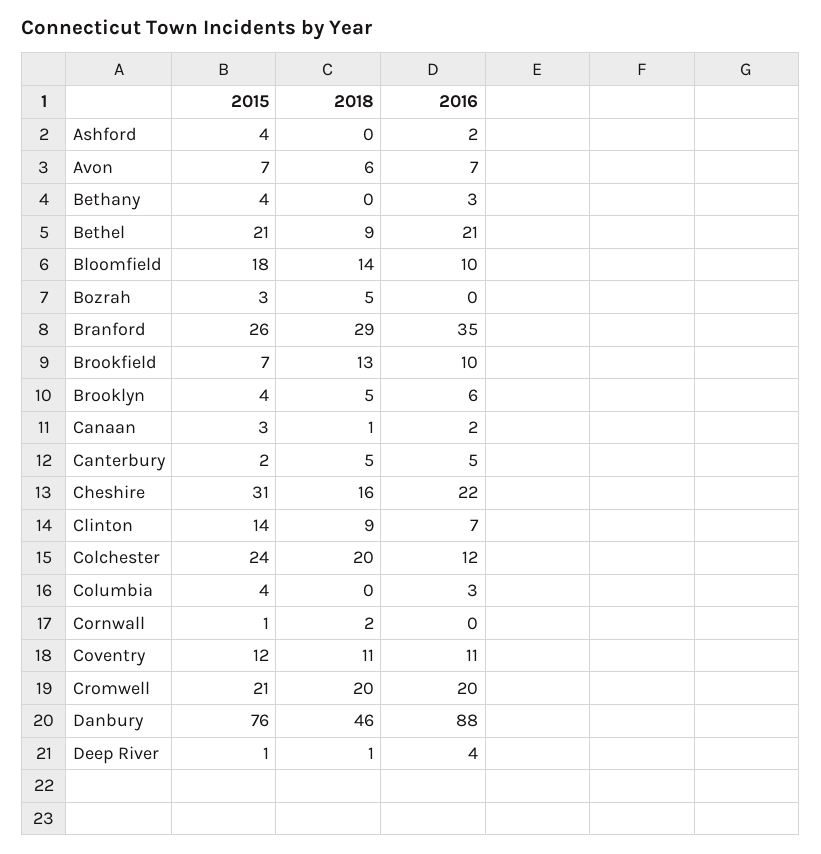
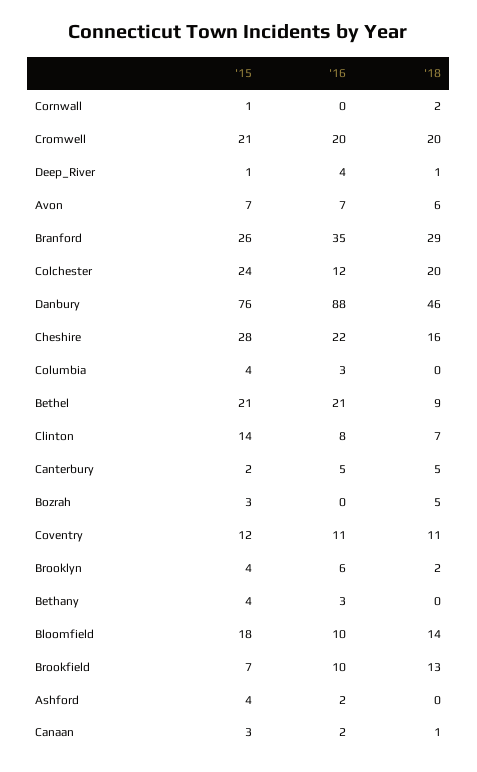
  {
    "2015": {
      "Ashford": 4,
      "Avon": 7,
      "Bethany": 4,
      "Bethel": 21,
      "Bloomfield": 18,
      "Bozrah": 3,
      "Branford": 26,
      "Brookfield": 7,
      "Brooklyn": 4,
      "Canaan": 3,
      "Canterbury": 2,
-     "Cheshire": 31,
+     "Cheshire": 28,
      "Clinton": 14,
      "Colchester": 24,
      "Columbia": 4,
      "Cornwall": 1,
      "Coventry": 12,
      "Cromwell": 21,
      "Danbury": 76,
      "Deep River": 1
    },
    "2018": {
      "Ashford": 0,
      "Avon": 6,
      "Bethany": 0,
      "Bethel": 9,
      "Bloomfield": 14,
      "Bozrah": 5,
      "Branford": 29,
      "Brookfield": 13,
-     "Brooklyn": 5,
+     "Brooklyn": 2,
      "Canaan": 1,
      "Canterbury": 5,
      "Cheshire": 16,
-     "Clinton": 9,
+     "Clinton": 7,
      "Colchester": 20,
      "Columbia": 0,
      "Cornwall": 2,
      "Coventry": 11,
      "Cromwell": 20,
      "Danbury": 46,
      "Deep River": 1
    },
    "2016": {
      "Ashford": 2,
      "Avon": 7,
      "Bethany": 3,
      "Bethel": 21,
      "Bloomfield": 10,
      "Bozrah": 0,
      "Branford": 35,
      "Brookfield": 10,
      "Brooklyn": 6,
      "Canaan": 2,
      "Canterbury": 5,
      "Cheshire": 22,
-     "Clinton": 7,
+     "Clinton": 8,
      "Colchester": 12,
      "Columbia": 3,
      "Cornwall": 0,
      "Coventry": 11,
      "Cromwell": 20,
      "Danbury": 88,
      "Deep River": 4
    }
  }

